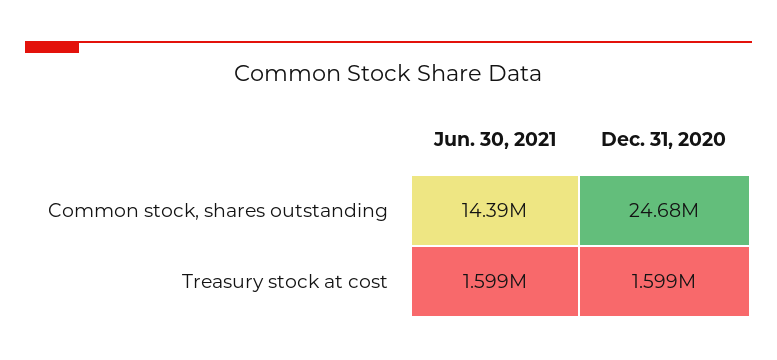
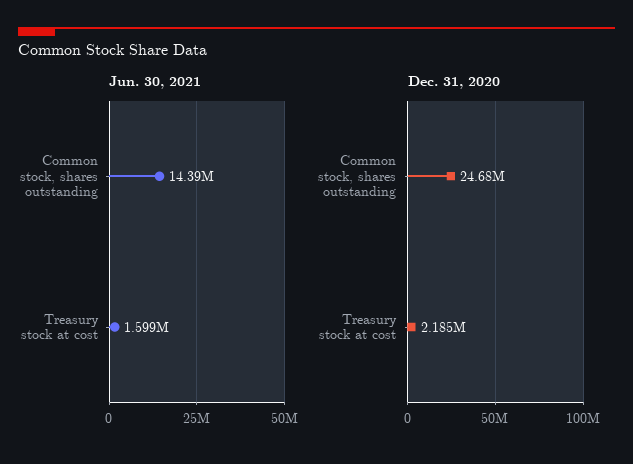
  {
    "Jun. 30, 2021": {
      "Common stock, shares outstanding": 14390000,
      "Treasury stock at cost": 1599000
    },
    "Dec. 31, 2020": {
      "Common stock, shares outstanding": 24680000,
-     "Treasury stock at cost": 1599000
+     "Treasury stock at cost": 2185000
    }
  }

